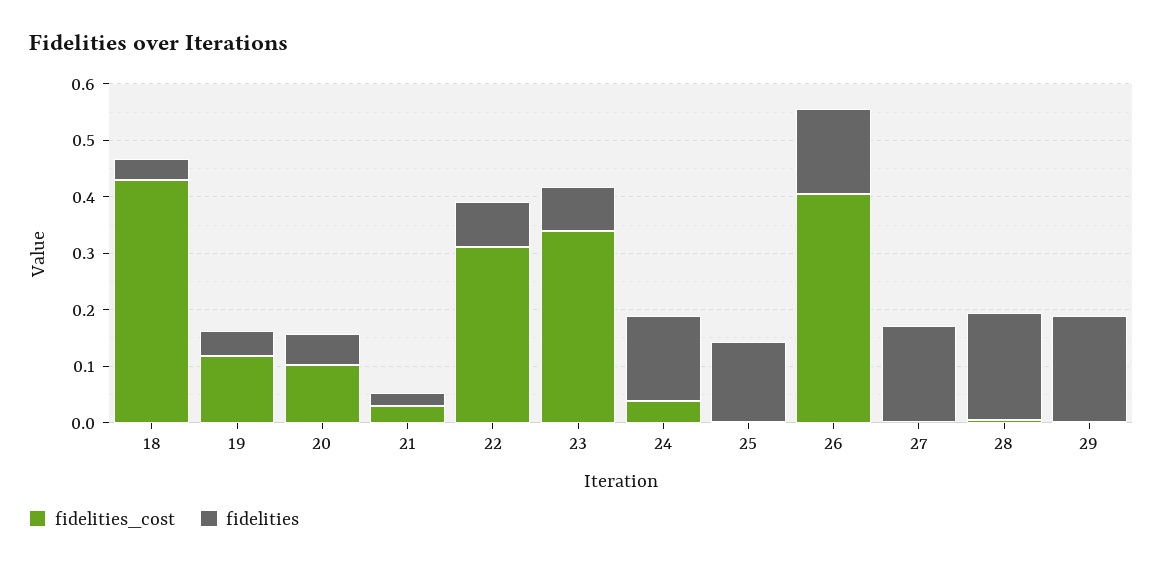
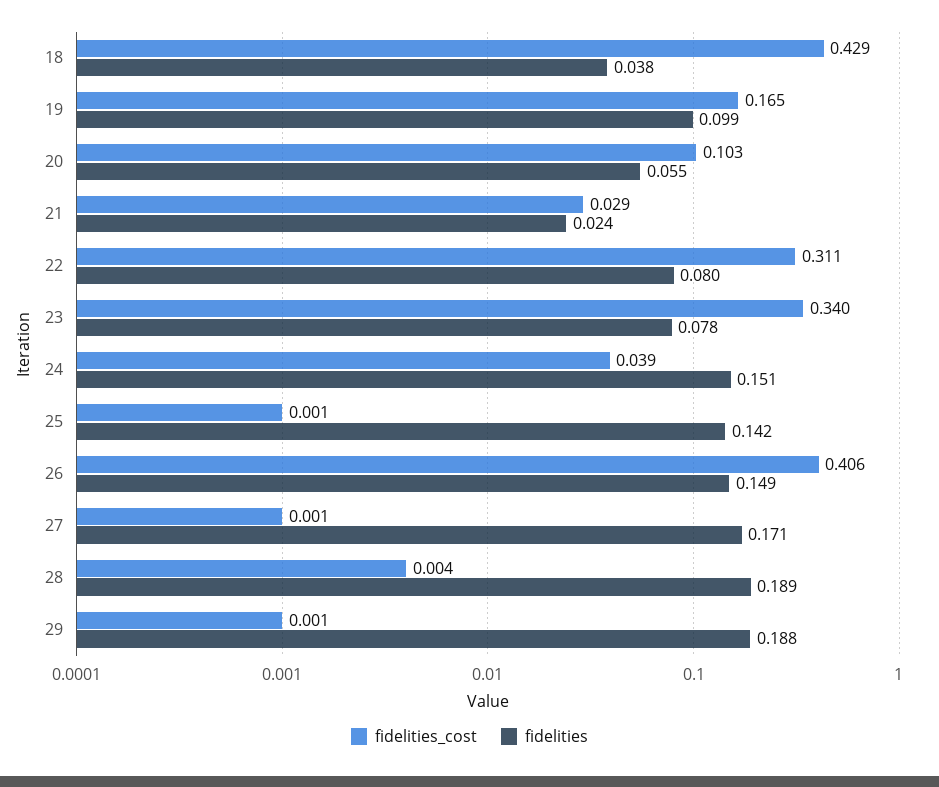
  {
    "fidelities_cost": {
      "18": 0.429,
-     "19": 0.12,
+     "19": 0.165,
      "20": 0.103,
      "21": 0.029,
      "22": 0.311,
      "23": 0.34,
      "24": 0.039,
      "25": 0.001,
      "26": 0.406,
      "27": 0.001,
      "28": 0.004,
      "29": 0.001
    },
    "fidelities": {
      "18": 0.038,
-     "19": 0.04,
+     "19": 0.099,
      "20": 0.055,
      "21": 0.024,
      "22": 0.08,
      "23": 0.078,
      "24": 0.151,
      "25": 0.142,
      "26": 0.149,
      "27": 0.171,
      "28": 0.189,
      "29": 0.188
    }
  }

